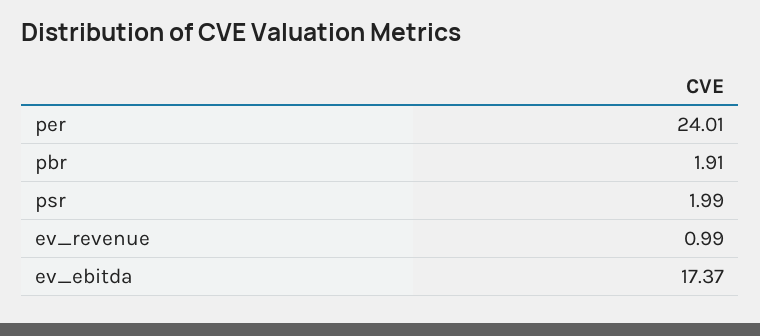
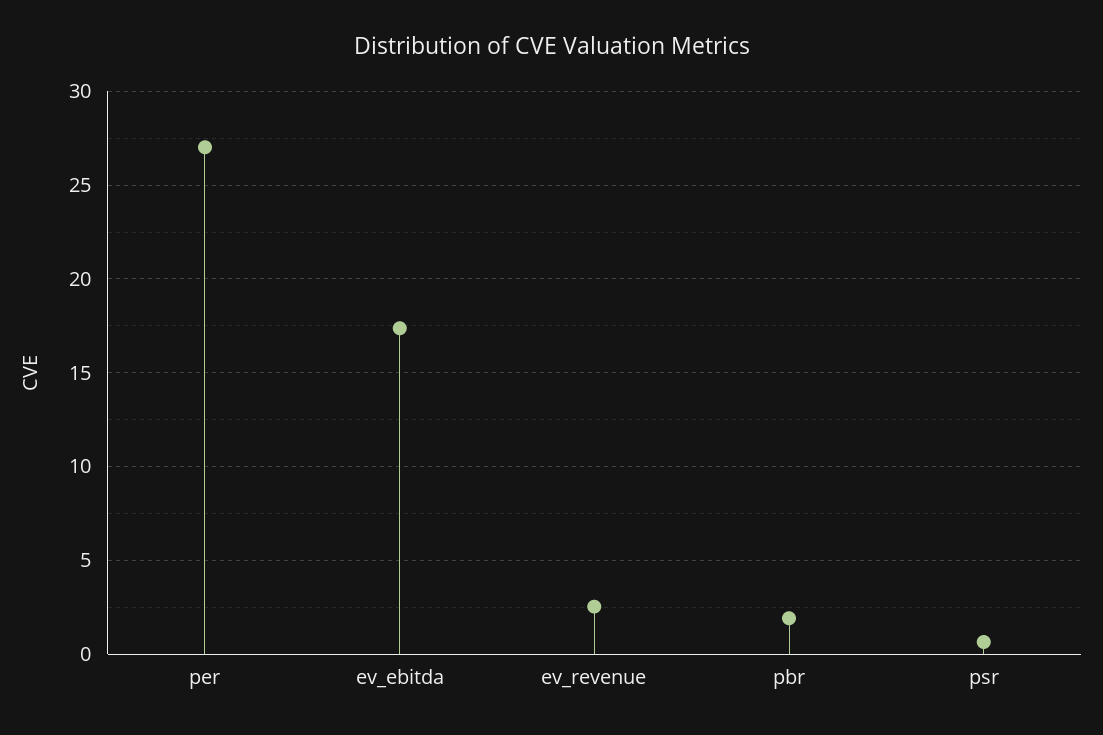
  {
-   "per": 24.01,
+   "per": 27,
    "pbr": 1.91,
-   "psr": 1.99,
+   "psr": 0.5,
-   "ev_revenue": 0.99,
+   "ev_revenue": 2.5,
    "ev_ebitda": 17.37
  }

